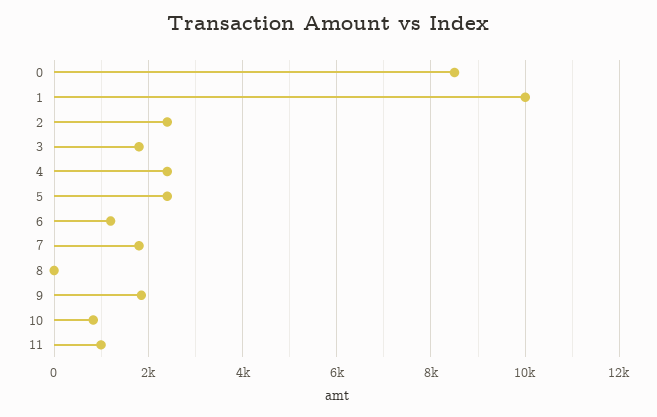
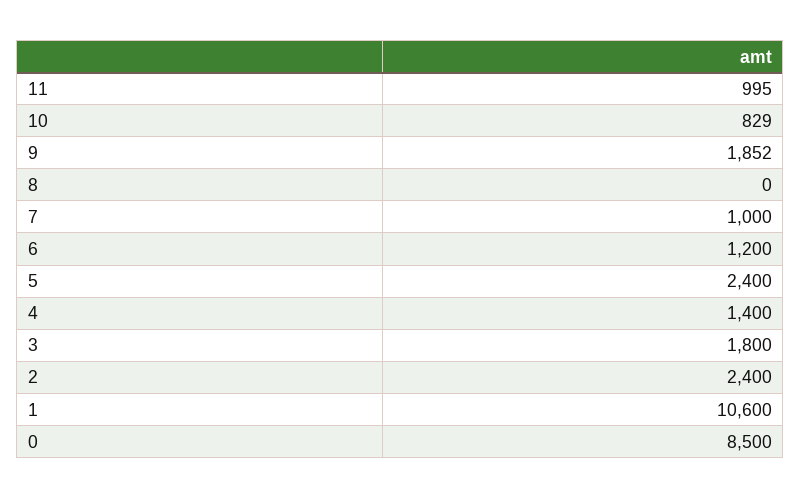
  {
    "0": 8500,
-   "1": 10000,
+   "1": 10600,
    "2": 2400,
    "3": 1800,
-   "4": 2400,
+   "4": 1400,
    "5": 2400,
    "6": 1200,
-   "7": 1800,
+   "7": 1000,
    "8": 0,
    "9": 1852,
    "10": 829,
    "11": 995
  }

